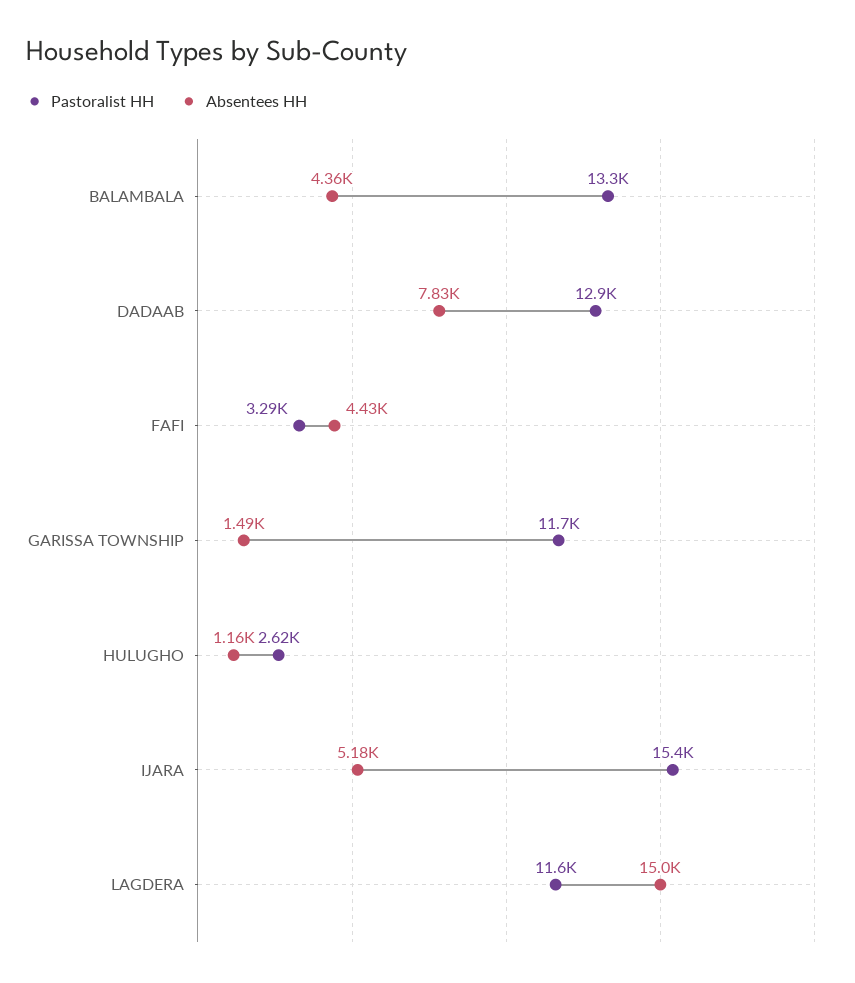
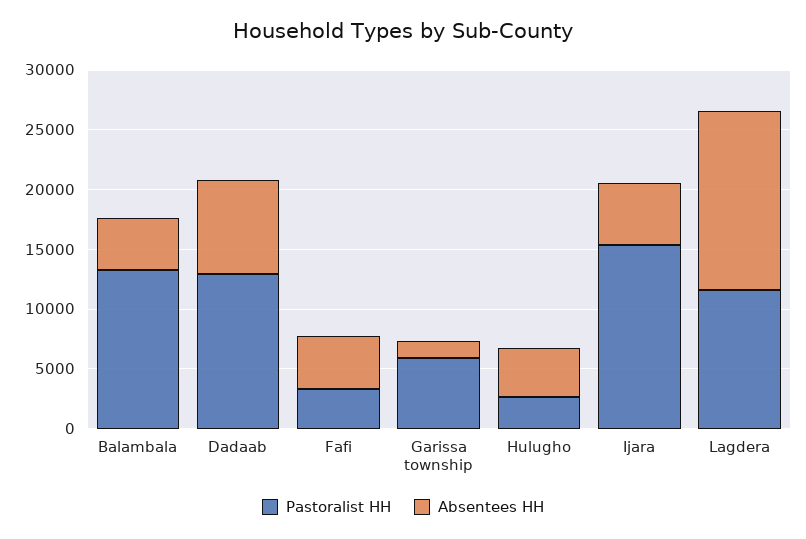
  {
    "Pastoralist HH": {
      "BALAMBALA": 13300,
      "DADAAB": 12900,
      "FAFI": 3290,
-     "GARISSA TOWNSHIP": 11700,
+     "GARISSA TOWNSHIP": 6000,
      "HULUGHO": 2620,
      "IJARA": 15400,
      "LAGDERA": 11600
    },
    "Absentees HH": {
      "BALAMBALA": 4360,
      "DADAAB": 7830,
      "FAFI": 4430,
      "GARISSA TOWNSHIP": 1490,
-     "HULUGHO": 1160,
+     "HULUGHO": 4000,
      "IJARA": 5180,
      "LAGDERA": 15000
    }
  }

